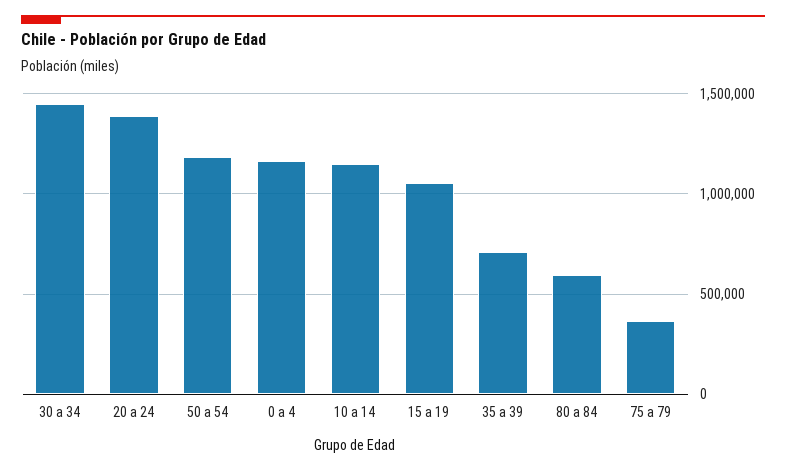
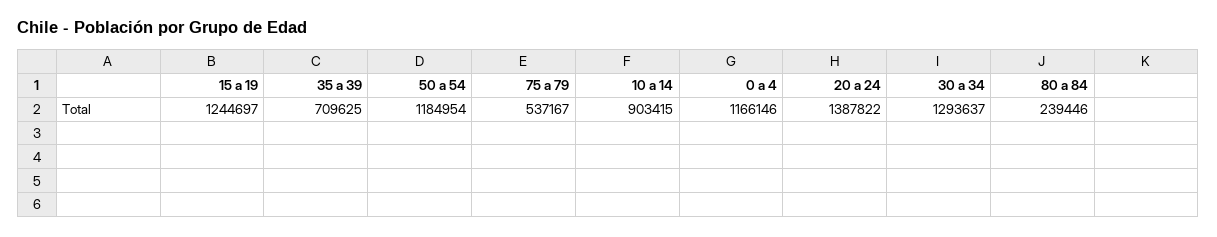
  {
-   "30 a 34": 1450000,
+   "30 a 34": 1293637,
    "20 a 24": 1387822,
    "50 a 54": 1184954,
    "0 a 4": 1166146,
-   "10 a 14": 1150000,
+   "10 a 14": 903415,
-   "15 a 19": 1050000,
+   "15 a 19": 1244697,
    "35 a 39": 709625,
-   "80 a 84": 600000,
+   "80 a 84": 239446,
-   "75 a 79": 350000
+   "75 a 79": 537167
  }

